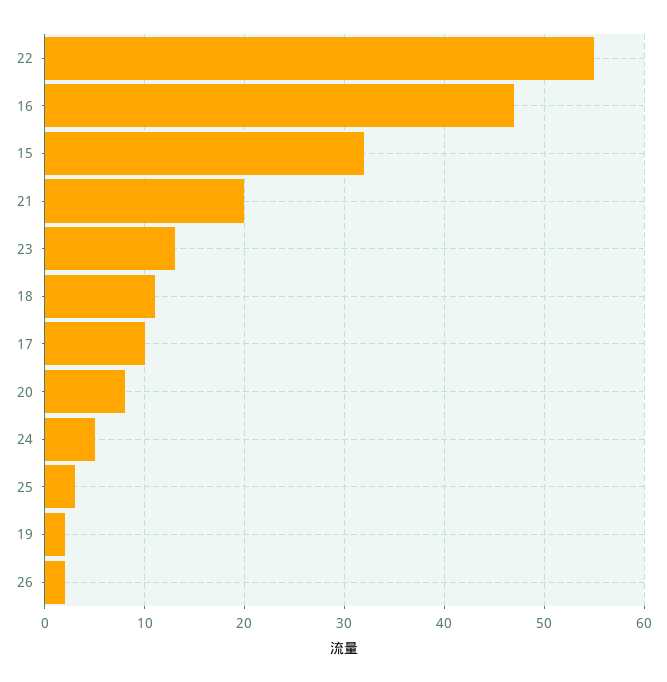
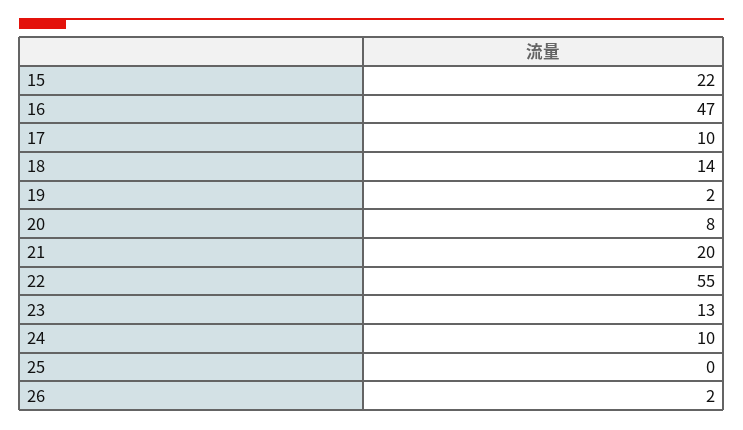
  {
    "22": 55,
    "16": 47,
-   "15": 32,
+   "15": 22,
    "21": 20,
    "23": 13,
-   "18": 11,
+   "18": 14,
    "17": 10,
    "20": 8,
-   "24": 5,
+   "24": 10,
-   "25": 3,
+   "25": 0,
    "19": 2,
    "26": 2
  }

